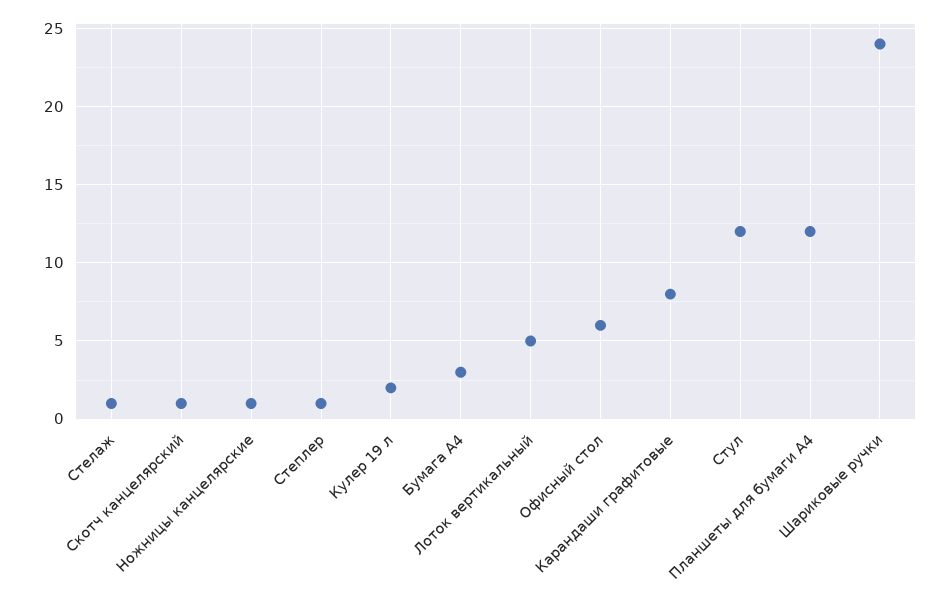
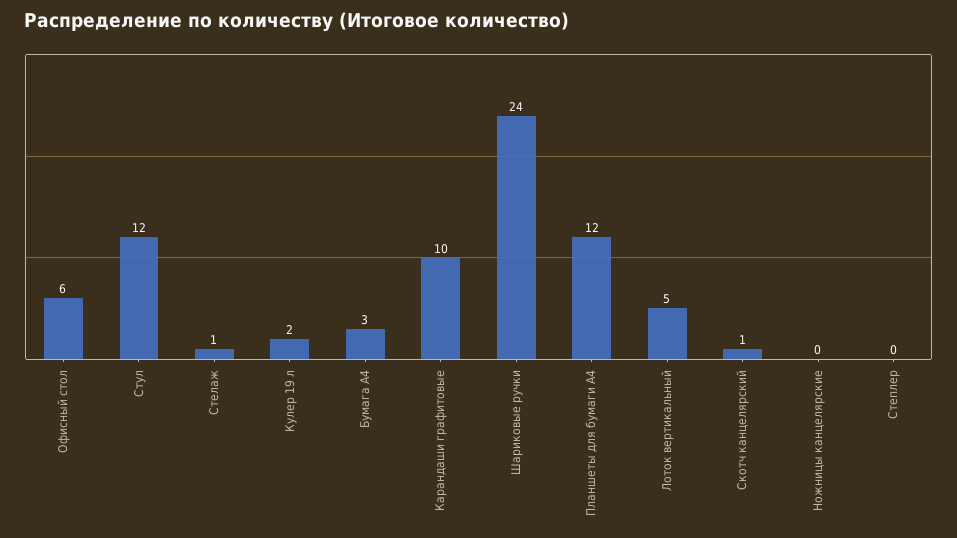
  {
    "Стелаж": 1,
    "Скотч канцелярский": 1,
-   "Ножницы канцелярские": 1,
+   "Ножницы канцелярские": 0,
-   "Степлер": 1,
+   "Степлер": 0,
    "Кулер 19 л": 2,
    "Бумага А4": 3,
    "Лоток вертикальный": 5,
    "Офисный стол": 6,
-   "Карандаши графитовые": 8,
+   "Карандаши графитовые": 10,
    "Стул": 12,
    "Планшеты для бумаги А4": 12,
    "Шариковые ручки": 24
  }

